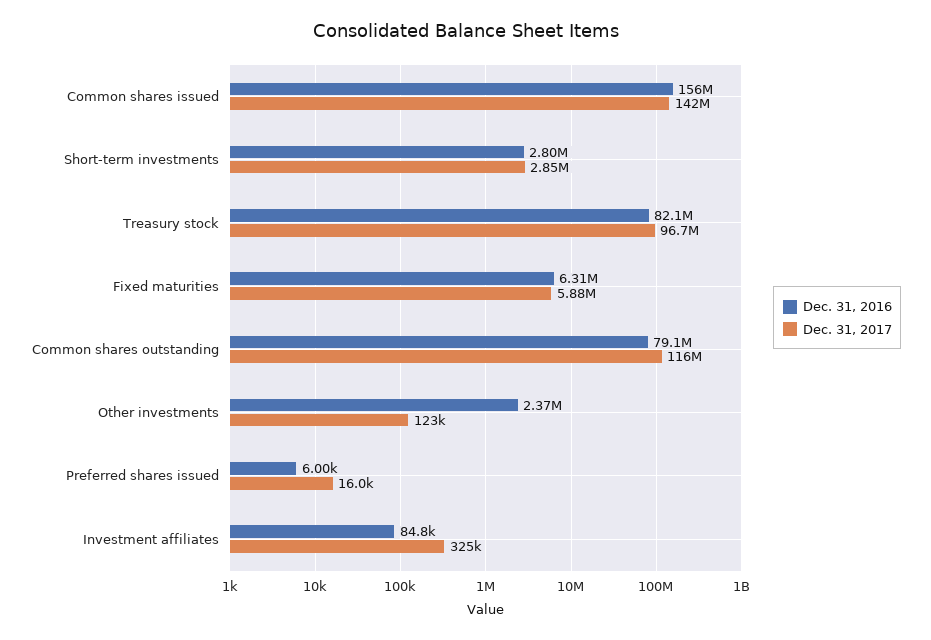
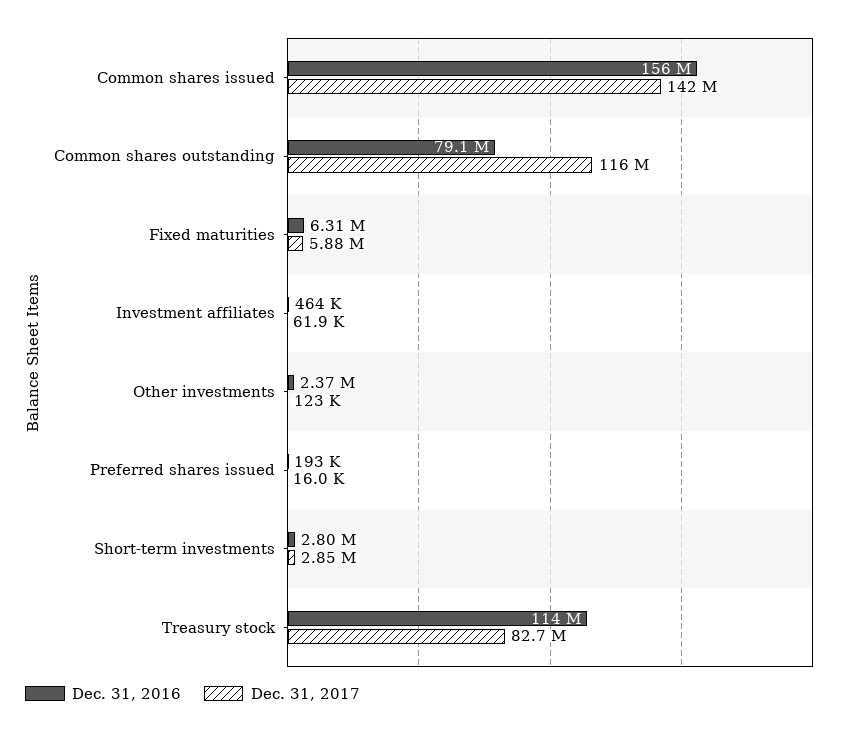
  {
    "Dec. 31, 2016": {
      "Common shares issued": 156000000,
      "Short-term investments": 2800000,
-     "Treasury stock": 82100000,
+     "Treasury stock": 114000000,
      "Fixed maturities": 6310000,
      "Common shares outstanding": 79100000,
      "Other investments": 2370000,
-     "Preferred shares issued": 6000,
+     "Preferred shares issued": 193000,
-     "Investment affiliates": 84800
+     "Investment affiliates": 464000
    },
    "Dec. 31, 2017": {
      "Common shares issued": 142000000,
      "Short-term investments": 2850000,
-     "Treasury stock": 96700000,
+     "Treasury stock": 82700000,
      "Fixed maturities": 5880000,
      "Common shares outstanding": 116000000,
      "Other investments": 123000,
      "Preferred shares issued": 16000,
-     "Investment affiliates": 325000
+     "Investment affiliates": 61900
    }
  }

